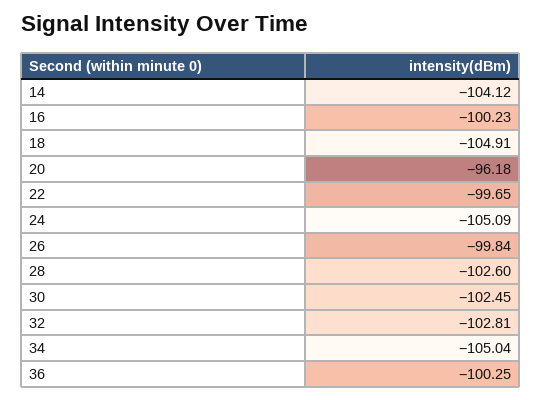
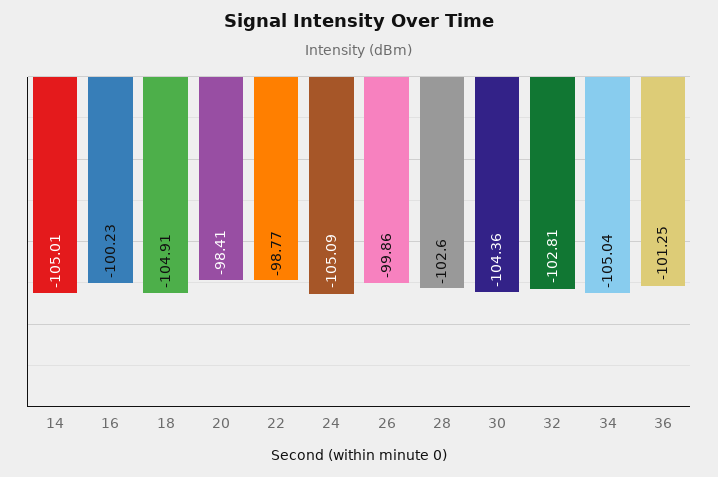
  {
-   "14": -104.12,
+   "14": -105.01,
    "16": -100.23,
    "18": -104.91,
-   "20": -96.18,
+   "20": -98.41,
-   "22": -99.65,
+   "22": -98.77,
    "24": -105.09,
-   "26": -99.84,
+   "26": -99.86,
    "28": -102.6,
-   "30": -102.45,
+   "30": -104.36,
    "32": -102.81,
    "34": -105.04,
-   "36": -100.25
+   "36": -101.25
  }

